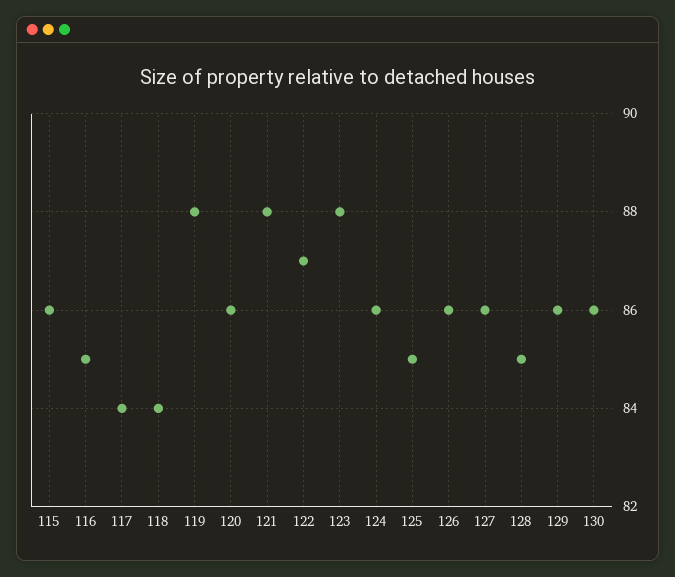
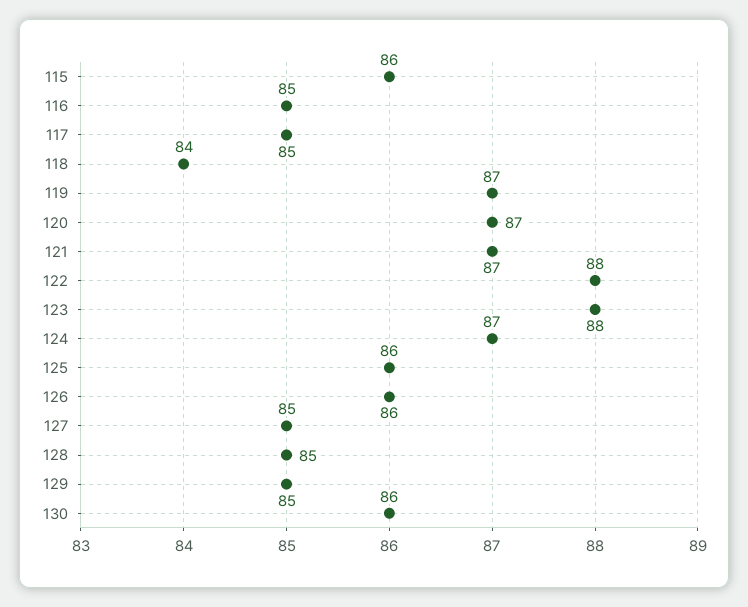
  {
    "115": 86,
    "116": 85,
-   "117": 84,
+   "117": 85,
    "118": 84,
-   "119": 88,
+   "119": 87,
-   "120": 86,
+   "120": 87,
-   "121": 88,
+   "121": 87,
-   "122": 87,
+   "122": 88,
    "123": 88,
-   "124": 86,
+   "124": 87,
-   "125": 85,
+   "125": 86,
    "126": 86,
-   "127": 86,
+   "127": 85,
    "128": 85,
-   "129": 86,
+   "129": 85,
    "130": 86
  }

